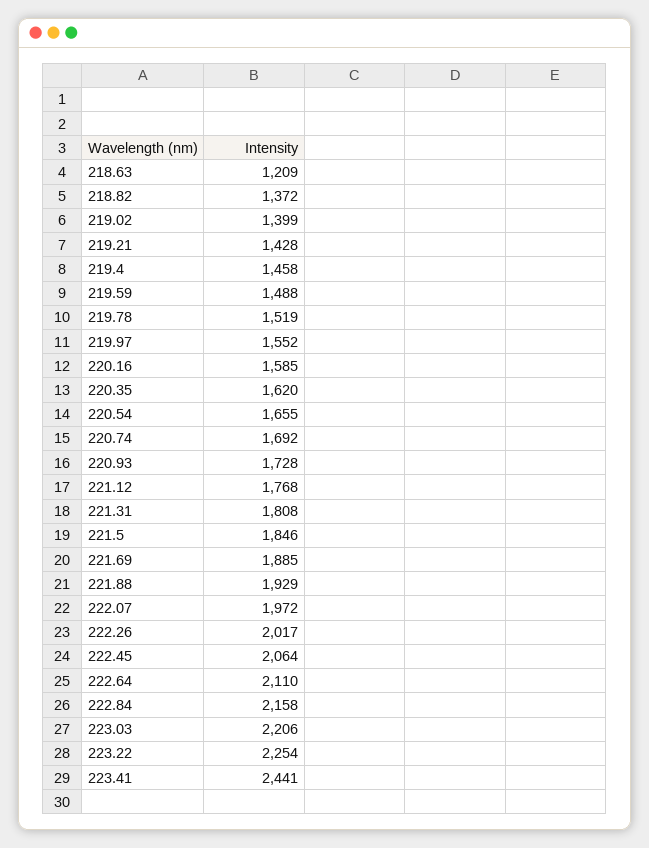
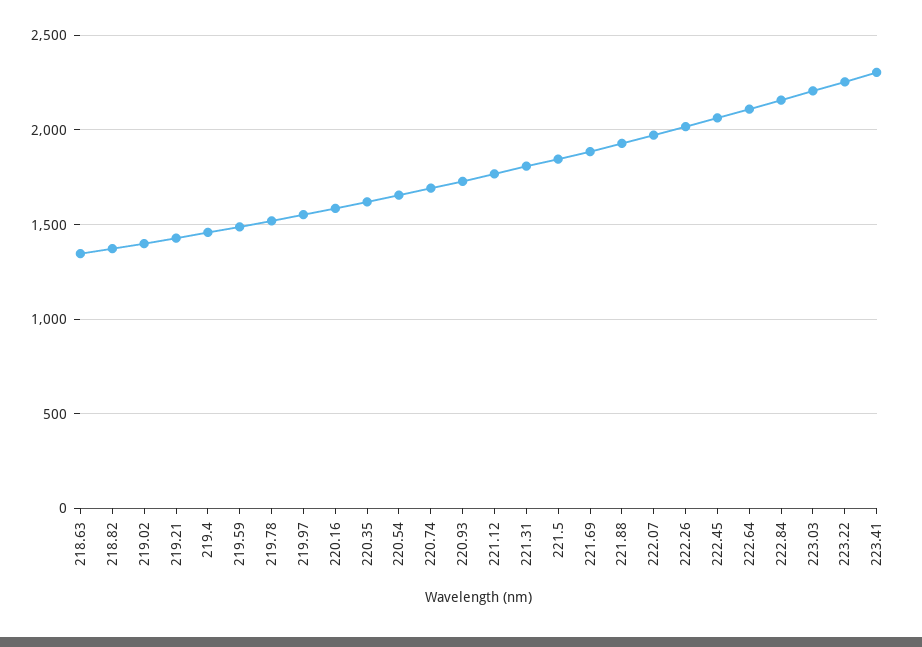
  {
-   "218.63": 1209,
+   "218.63": 1350,
    "218.82": 1372,
    "219.02": 1399,
    "219.21": 1428,
    "219.4": 1458,
    "219.59": 1488,
    "219.78": 1519,
    "219.97": 1552,
    "220.16": 1585,
    "220.35": 1620,
    "220.54": 1655,
    "220.74": 1692,
    "220.93": 1728,
    "221.12": 1768,
    "221.31": 1808,
    "221.5": 1846,
    "221.69": 1885,
    "221.88": 1929,
    "222.07": 1972,
    "222.26": 2017,
    "222.45": 2064,
    "222.64": 2110,
    "222.84": 2158,
    "223.03": 2206,
    "223.22": 2254,
-   "223.41": 2441
+   "223.41": 2300
  }

